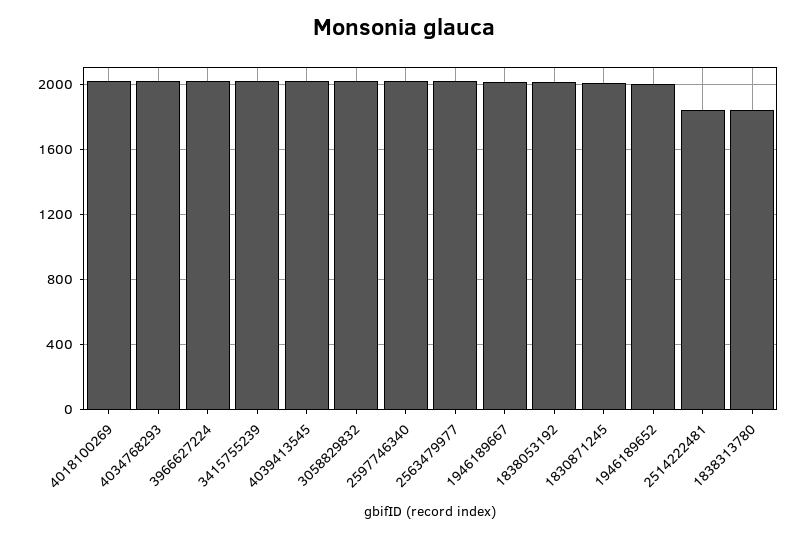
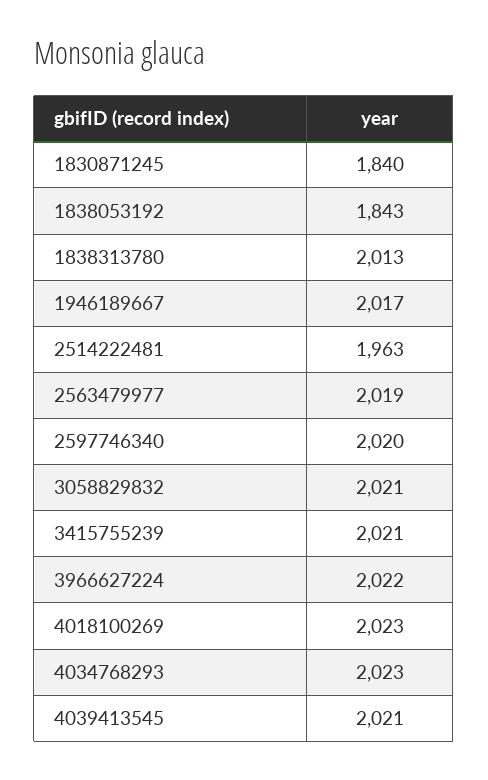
  {
    "4018100269": 2023,
    "4034768293": 2023,
    "3966627224": 2022,
    "3415755239": 2021,
    "4039413545": 2021,
    "3058829832": 2021,
    "2597746340": 2020,
    "2563479977": 2019,
    "1946189667": 2017,
-   "1838053192": 2000,
+   "1838053192": 1843,
-   "1830871245": 2000,
+   "1830871245": 1840,
-   "1946189652": 2000,
-   "2514222481": 1850,
+   "2514222481": 1963,
-   "1838313780": 1850
+   "1838313780": 2013
  }

